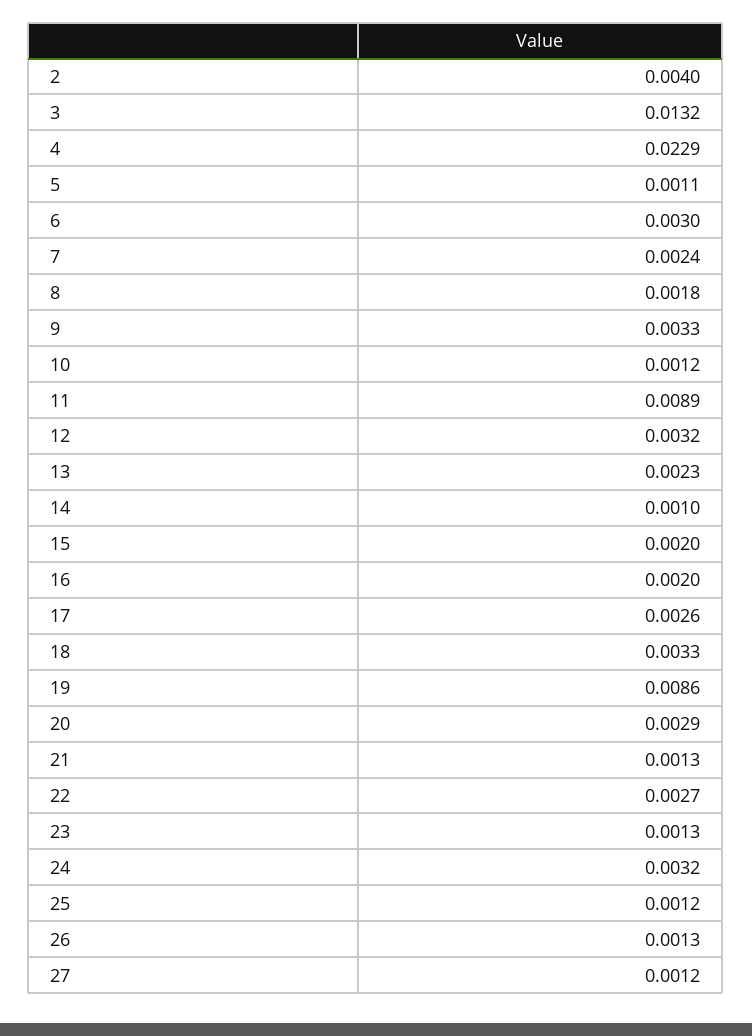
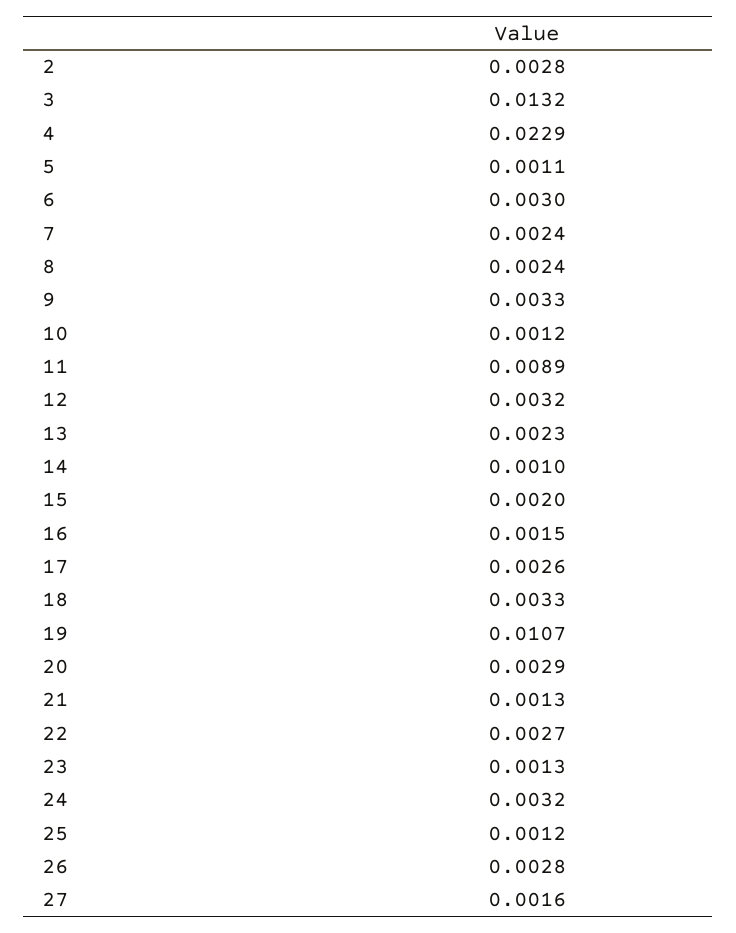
  {
-   "2": 0.004,
+   "2": 0.0028,
    "3": 0.0132,
    "4": 0.0229,
    "5": 0.0011,
    "6": 0.003,
    "7": 0.0024,
-   "8": 0.0018,
+   "8": 0.0024,
    "9": 0.0033,
    "10": 0.0012,
    "11": 0.0089,
    "12": 0.0032,
    "13": 0.0023,
    "14": 0.001,
    "15": 0.002,
-   "16": 0.002,
+   "16": 0.0015,
    "17": 0.0026,
    "18": 0.0033,
-   "19": 0.0086,
+   "19": 0.0107,
    "20": 0.0029,
    "21": 0.0013,
    "22": 0.0027,
    "23": 0.0013,
    "24": 0.0032,
    "25": 0.0012,
-   "26": 0.0013,
+   "26": 0.0028,
-   "27": 0.0012
+   "27": 0.0016
  }

